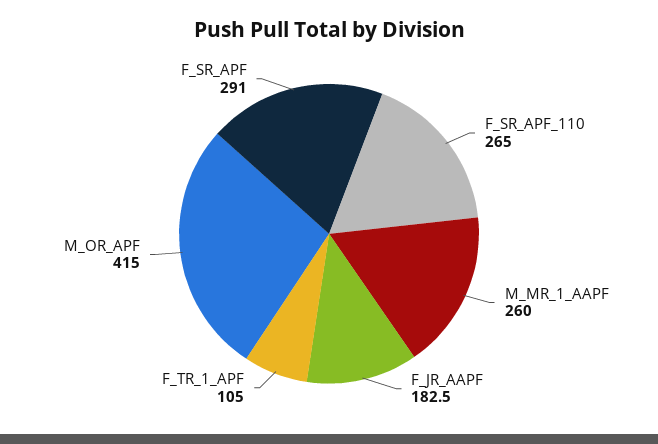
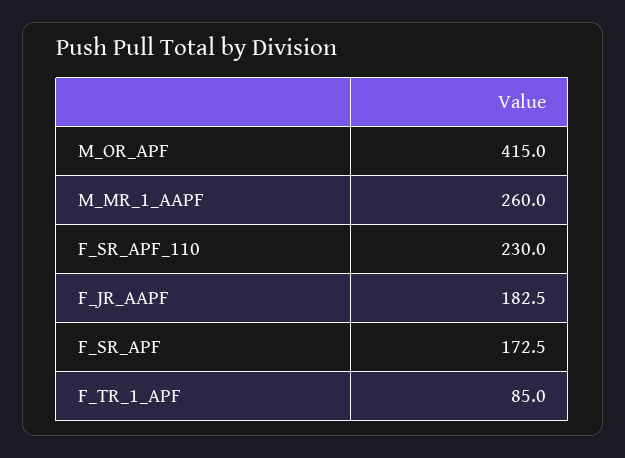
  {
-   "F_SR_APF_110": 265,
+   "F_SR_APF_110": 230,
    "M_MR_1_AAPF": 260,
    "F_JR_AAPF": 182.5,
-   "F_TR_1_APF": 105,
+   "F_TR_1_APF": 85,
    "M_OR_APF": 415,
-   "F_SR_APF": 291
+   "F_SR_APF": 172.5
  }

